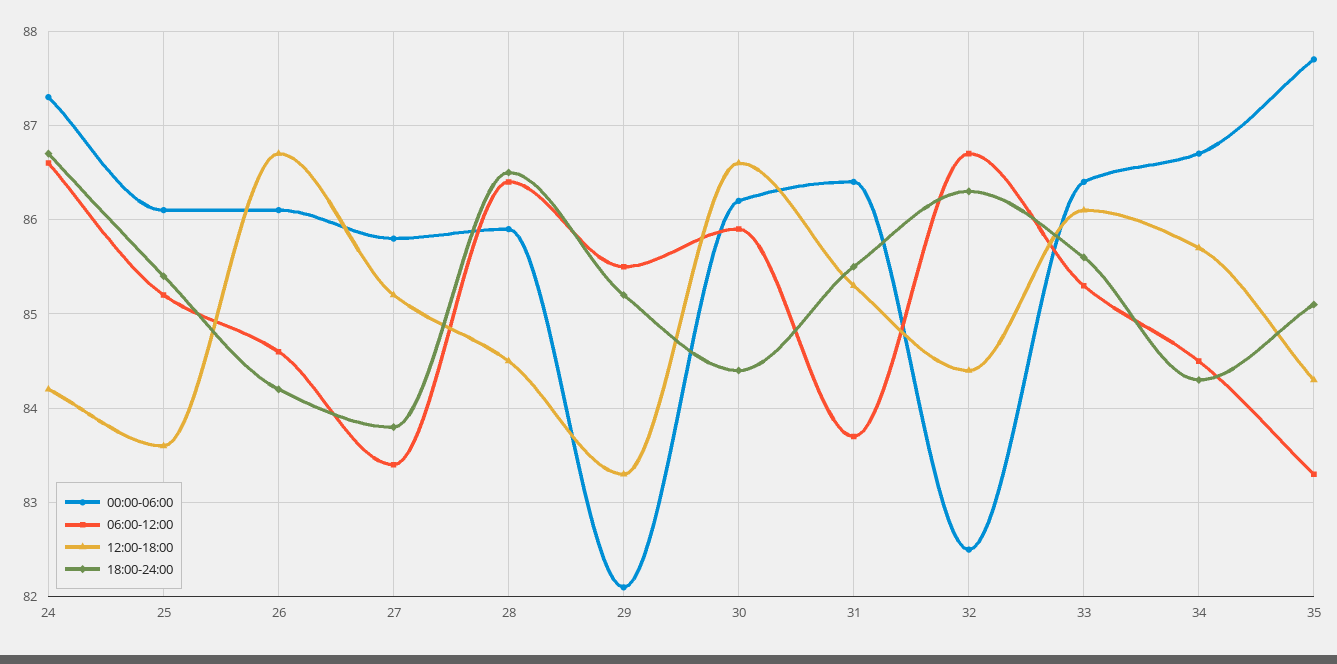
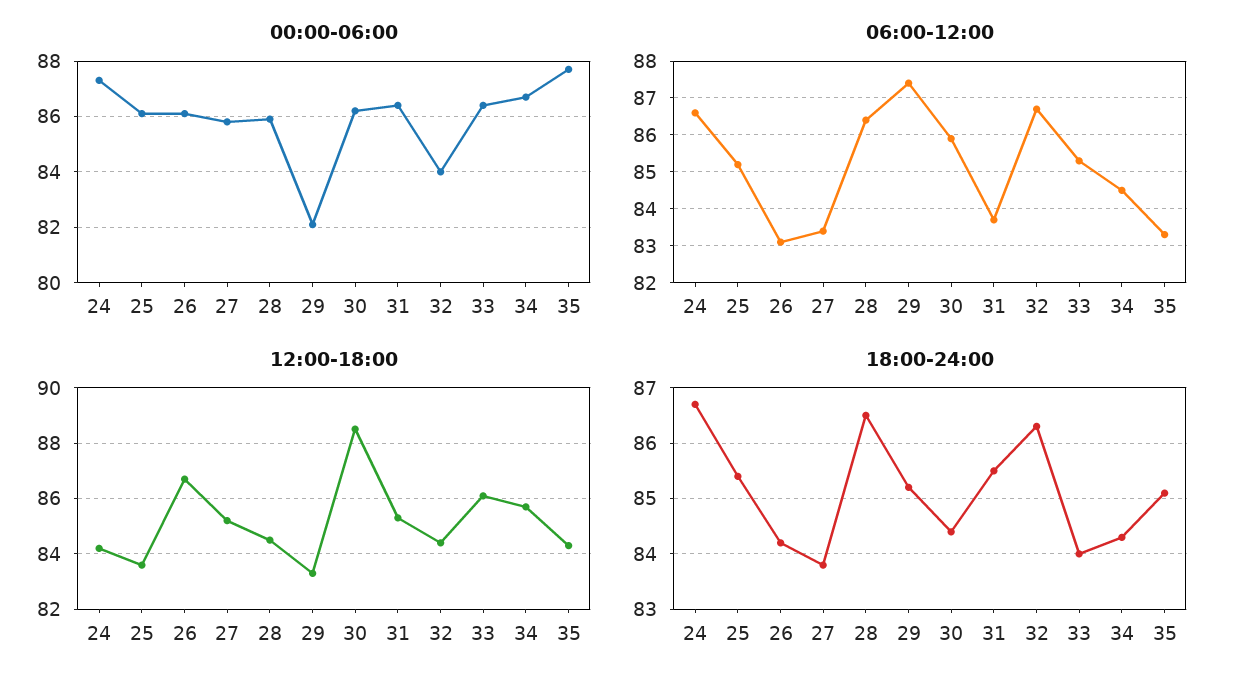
  {
    "00:00-06:00": {
      "24": 87.3,
      "25": 86.1,
      "26": 86.1,
      "27": 85.8,
      "28": 85.9,
      "29": 82.1,
      "30": 86.2,
      "31": 86.4,
-     "32": 82.5,
+     "32": 84,
      "33": 86.4,
      "34": 86.7,
      "35": 87.7
    },
    "06:00-12:00": {
      "24": 86.6,
      "25": 85.2,
-     "26": 84.6,
+     "26": 83,
      "27": 83.4,
      "28": 86.4,
-     "29": 85.5,
+     "29": 87.5,
      "30": 85.9,
      "31": 83.7,
      "32": 86.7,
      "33": 85.3,
      "34": 84.5,
      "35": 83.3
    },
    "12:00-18:00": {
      "24": 84.2,
      "25": 83.6,
      "26": 86.7,
      "27": 85.2,
      "28": 84.5,
      "29": 83.3,
-     "30": 86.6,
+     "30": 88.5,
      "31": 85.3,
      "32": 84.4,
      "33": 86.1,
      "34": 85.7,
      "35": 84.3
    },
    "18:00-24:00": {
      "24": 86.7,
      "25": 85.4,
      "26": 84.2,
      "27": 83.8,
      "28": 86.5,
      "29": 85.2,
      "30": 84.4,
      "31": 85.5,
      "32": 86.3,
-     "33": 85.6,
+     "33": 84,
      "34": 84.3,
      "35": 85.1
    }
  }

